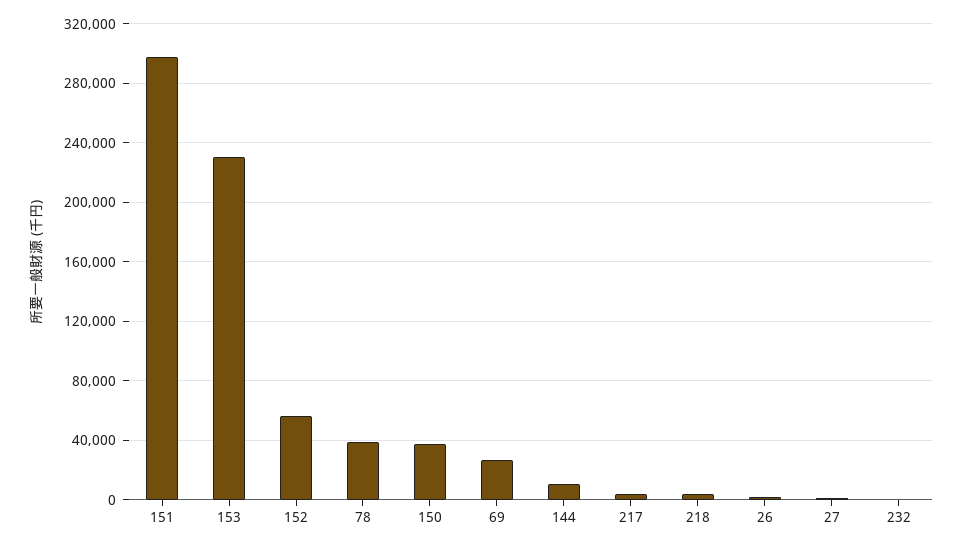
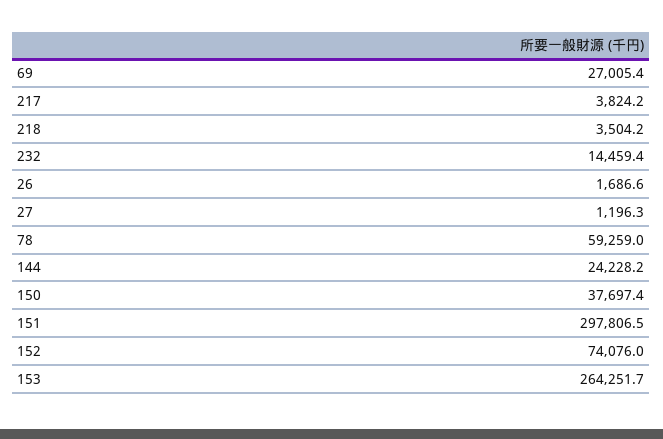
  {
    "151": 297806.5,
-   "153": 230000,
+   "153": 264251.7,
-   "152": 55000,
+   "152": 74076,
-   "78": 40000,
+   "78": 59259,
    "150": 37697.4,
    "69": 27005.4,
-   "144": 10000,
+   "144": 24228.2,
    "217": 3824.2,
    "218": 3504.2,
    "26": 1686.6,
    "27": 1196.3,
-   "232": 0
+   "232": 14459.4
  }

